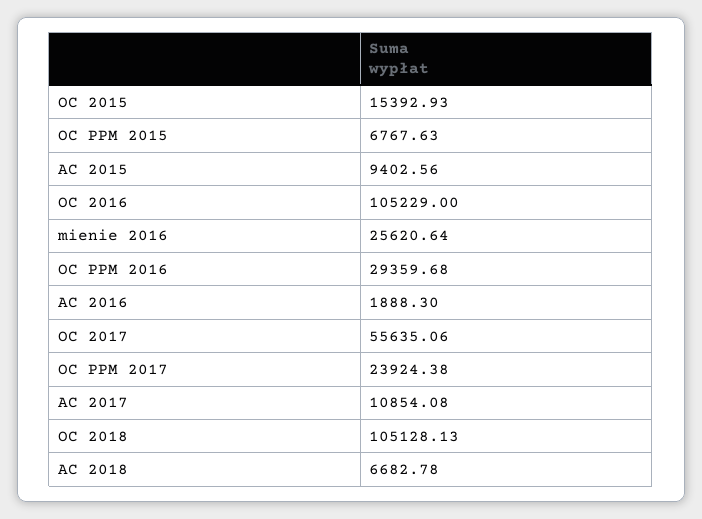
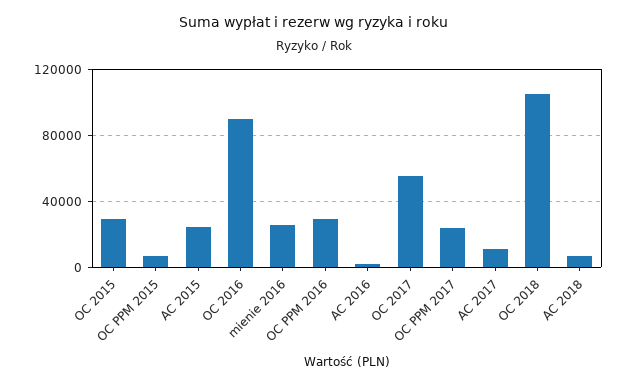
  {
-   "OC 2015": 15392.93,
+   "OC 2015": 30000,
    "OC PPM 2015": 6767.63,
-   "AC 2015": 9402.56,
+   "AC 2015": 25000,
-   "OC 2016": 105229,
+   "OC 2016": 90000,
    "mienie 2016": 25620.64,
    "OC PPM 2016": 29359.68,
    "AC 2016": 1888.3,
    "OC 2017": 55635.06,
    "OC PPM 2017": 23924.38,
    "AC 2017": 10854.08,
    "OC 2018": 105128.13,
    "AC 2018": 6682.78
  }

